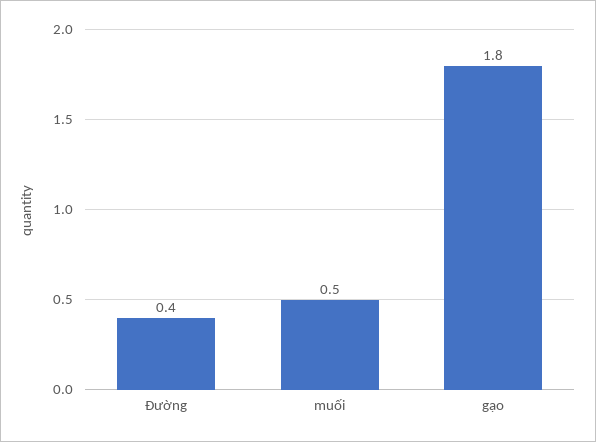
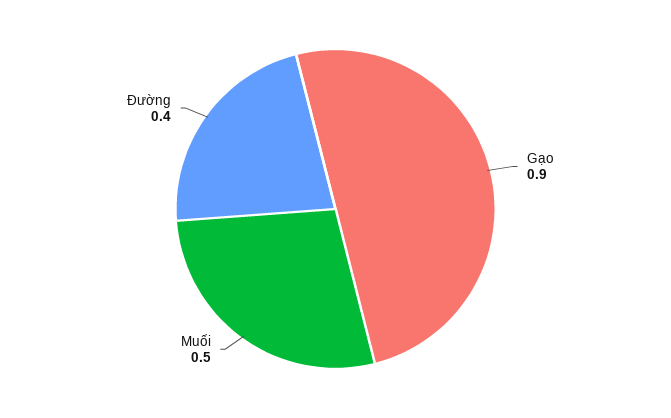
  {
    "Đường": 0.4,
    "muối": 0.5,
-   "gạo": 1.8
+   "gạo": 0.9
  }

